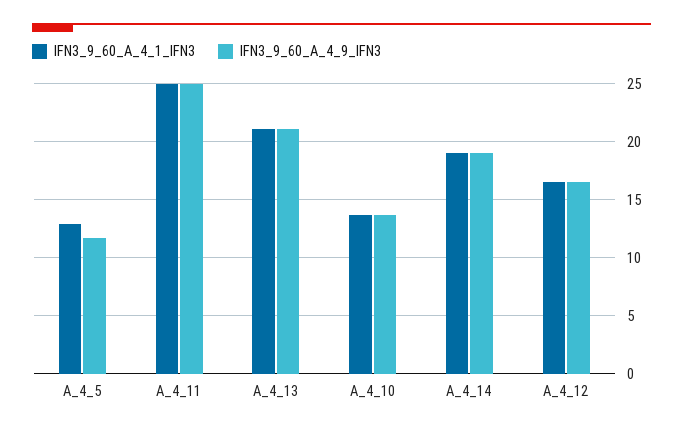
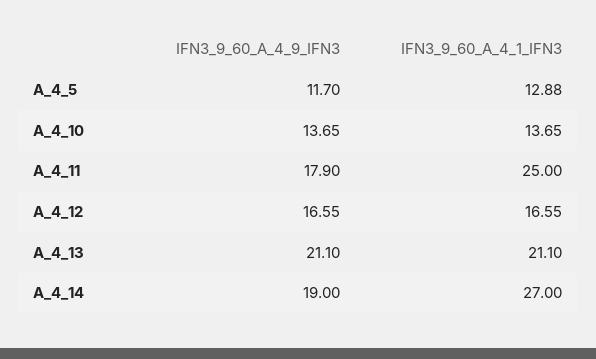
  {
    "IFN3_9_60_A_4_1_IFN3": {
      "A_4_5": 12.88,
      "A_4_11": 25,
      "A_4_13": 21.1,
      "A_4_10": 13.65,
-     "A_4_14": 19,
+     "A_4_14": 27,
      "A_4_12": 16.55
    },
    "IFN3_9_60_A_4_9_IFN3": {
      "A_4_5": 11.7,
-     "A_4_11": 25,
+     "A_4_11": 17.9,
      "A_4_13": 21.1,
      "A_4_10": 13.65,
      "A_4_14": 19,
      "A_4_12": 16.55
    }
  }

